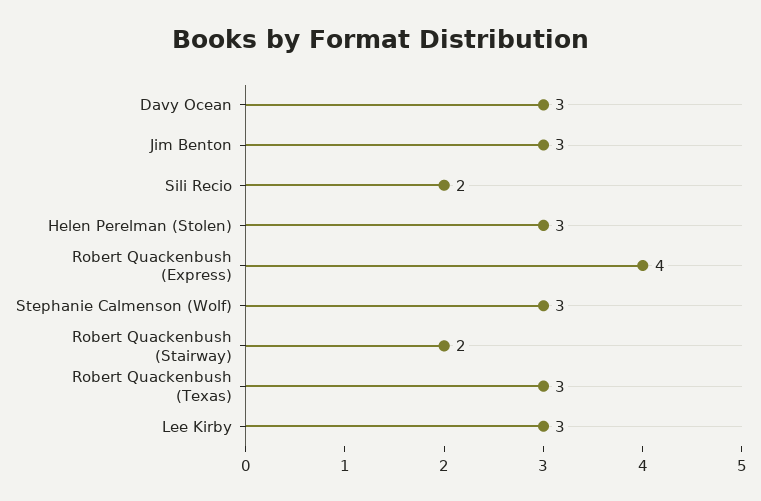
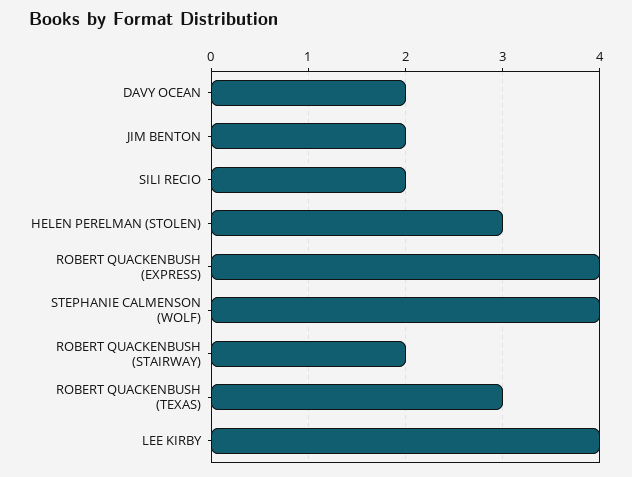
  {
-   "Davy Ocean": 3,
+   "Davy Ocean": 2,
-   "Jim Benton": 3,
+   "Jim Benton": 2,
    "Sili Recio": 2,
    "Helen Perelman (Stolen)": 3,
    "Robert Quackenbush (Express)": 4,
-   "Stephanie Calmenson (Wolf)": 3,
+   "Stephanie Calmenson (Wolf)": 4,
    "Robert Quackenbush (Stairway)": 2,
    "Robert Quackenbush (Texas)": 3,
-   "Lee Kirby": 3
+   "Lee Kirby": 4
  }

